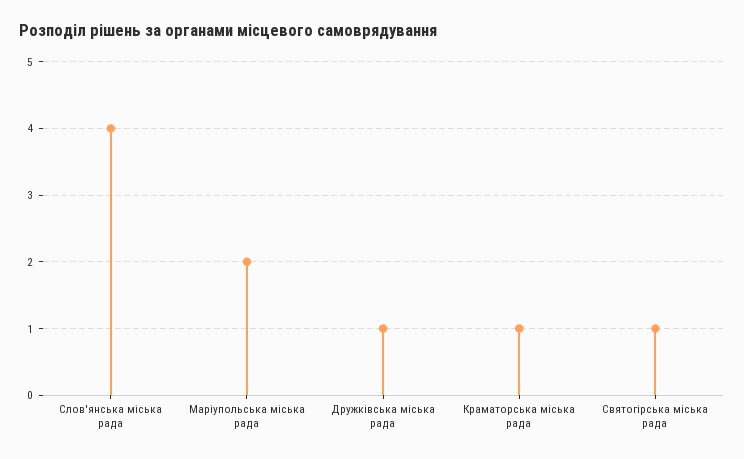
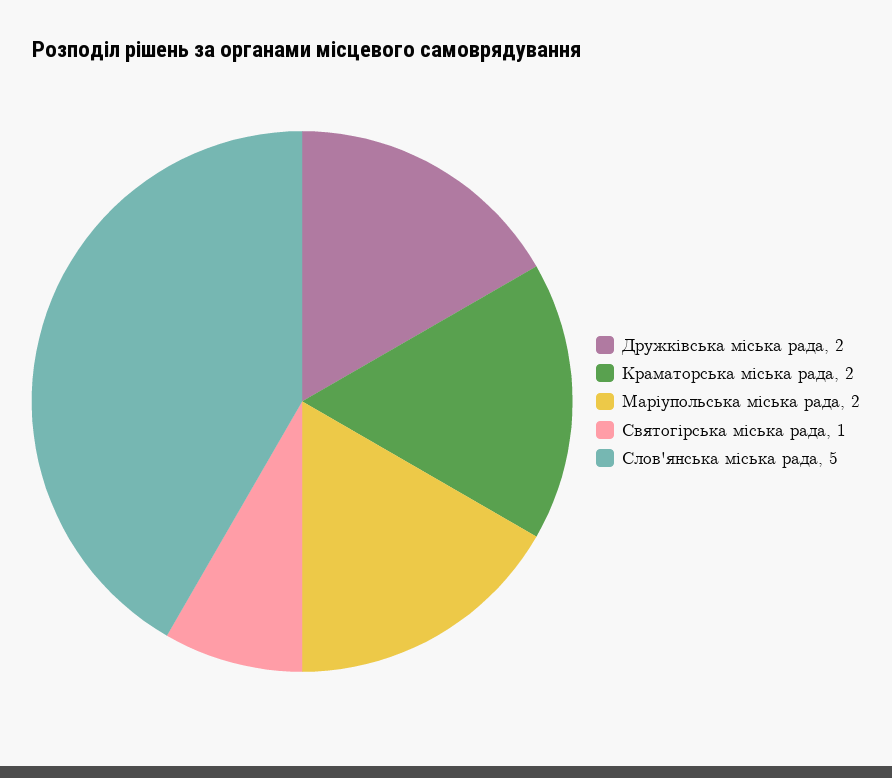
  {
-   "Слов'янська міська рада": 4,
+   "Слов'янська міська рада": 5,
    "Маріупольська міська рада": 2,
-   "Дружківська міська рада": 1,
+   "Дружківська міська рада": 2,
-   "Краматорська міська рада": 1,
+   "Краматорська міська рада": 2,
    "Святогірська міська рада": 1
  }

